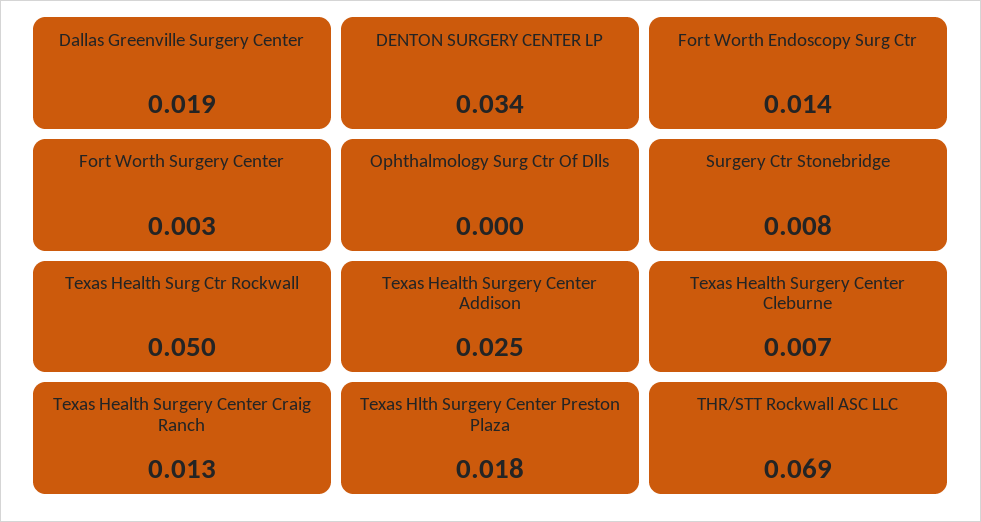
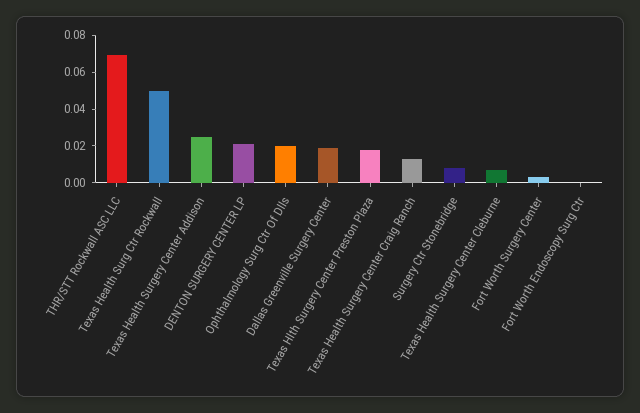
  {
    "Dallas Greenville Surgery Center": 0.019,
-   "DENTON SURGERY CENTER LP": 0.034,
+   "DENTON SURGERY CENTER LP": 0.02,
-   "Fort Worth Endoscopy Surg Ctr": 0.014,
+   "Fort Worth Endoscopy Surg Ctr": 0,
    "Fort Worth Surgery Center": 0.003,
-   "Ophthalmology Surg Ctr Of Dlls": 0,
+   "Ophthalmology Surg Ctr Of Dlls": 0.02,
    "Surgery Ctr Stonebridge": 0.008,
    "Texas Health Surg Ctr Rockwall": 0.05,
    "Texas Health Surgery Center Addison": 0.025,
    "Texas Health Surgery Center Cleburne": 0.007,
    "Texas Health Surgery Center Craig Ranch": 0.013,
    "Texas Hlth Surgery Center Preston Plaza": 0.018,
    "THR/STT Rockwall ASC LLC": 0.069
  }

